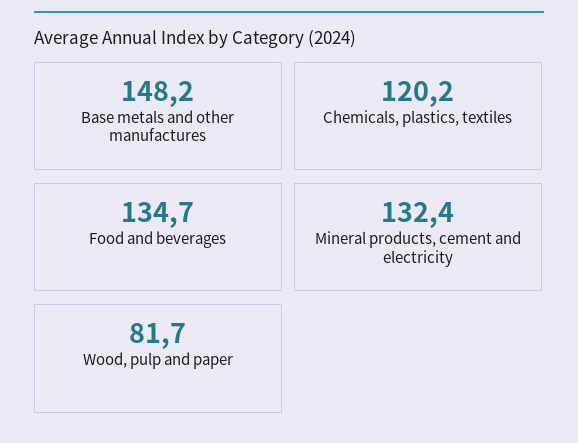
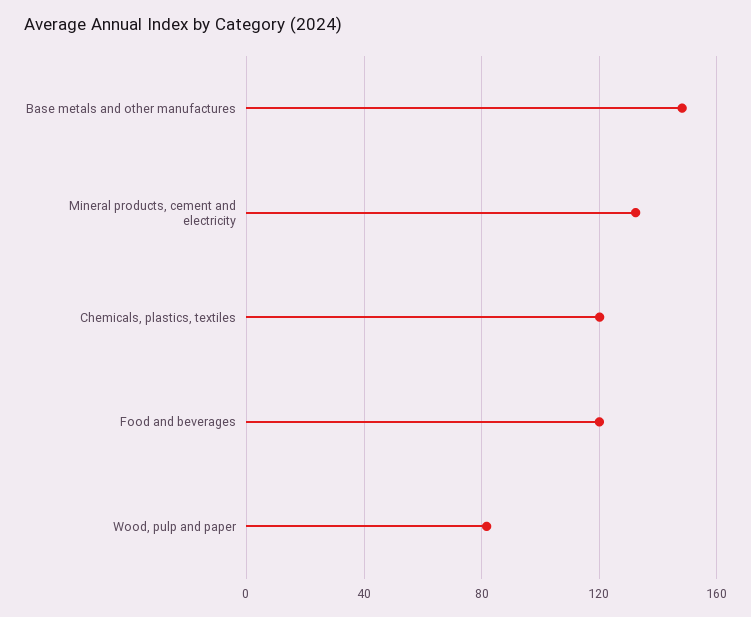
  {
    "Base metals and other manufactures": 148.2,
    "Chemicals, plastics, textiles": 120.2,
-   "Food and beverages": 134.7,
+   "Food and beverages": 120,
    "Mineral products, cement and electricity": 132.4,
    "Wood, pulp and paper": 81.7
  }

